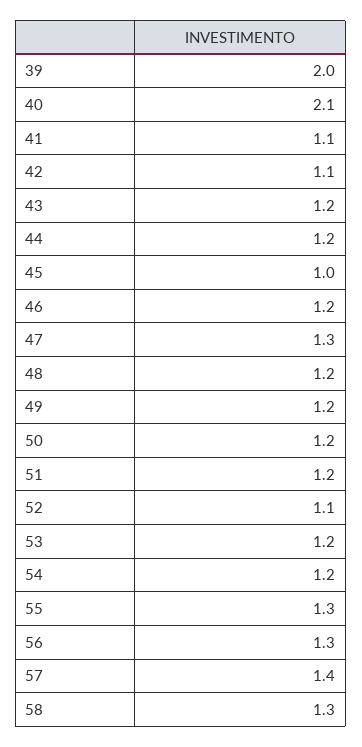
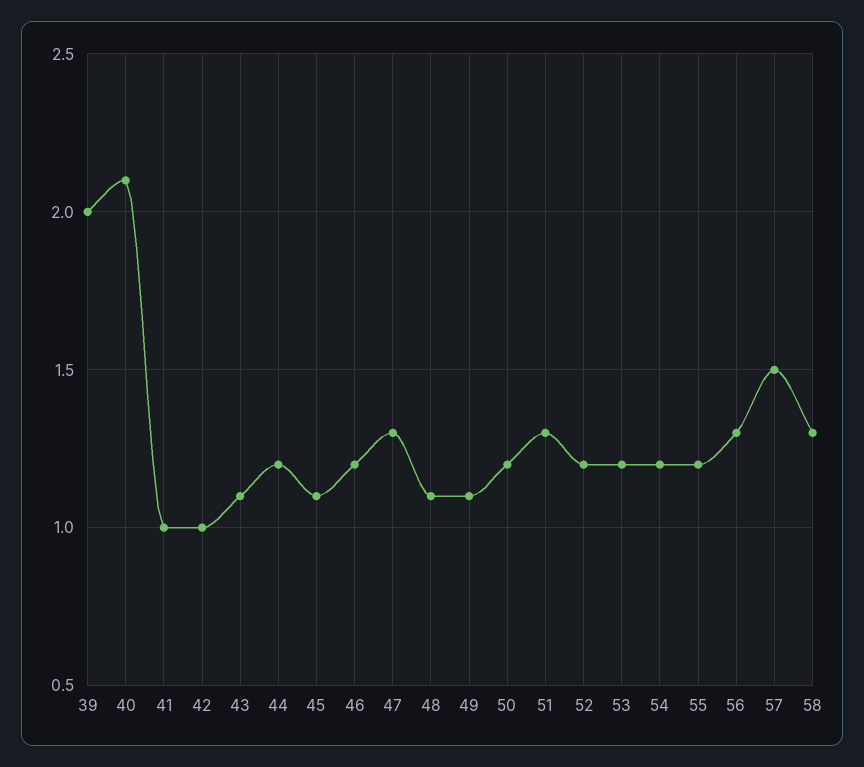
  {
    "39": 2,
    "40": 2.1,
-   "41": 1.1,
+   "41": 1,
-   "42": 1.1,
+   "42": 1,
-   "43": 1.2,
+   "43": 1.1,
    "44": 1.2,
-   "45": 1,
+   "45": 1.1,
    "46": 1.2,
    "47": 1.3,
-   "48": 1.2,
+   "48": 1.1,
-   "49": 1.2,
+   "49": 1.1,
    "50": 1.2,
-   "51": 1.2,
+   "51": 1.3,
-   "52": 1.1,
+   "52": 1.2,
    "53": 1.2,
    "54": 1.2,
-   "55": 1.3,
+   "55": 1.2,
    "56": 1.3,
-   "57": 1.4,
+   "57": 1.5,
    "58": 1.3
  }

